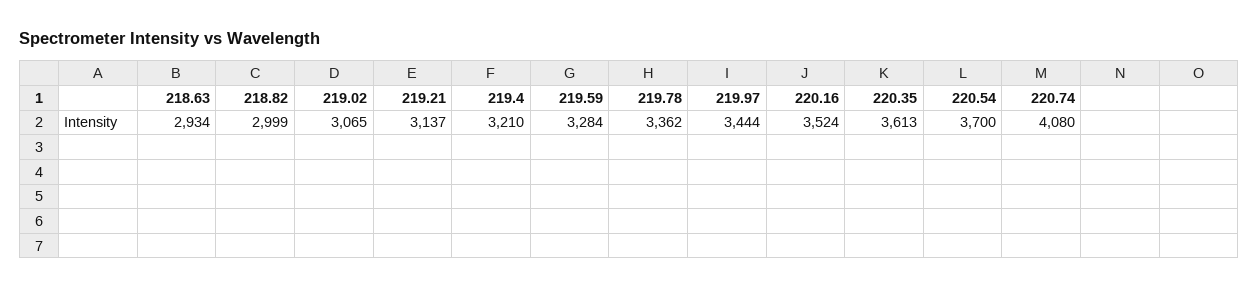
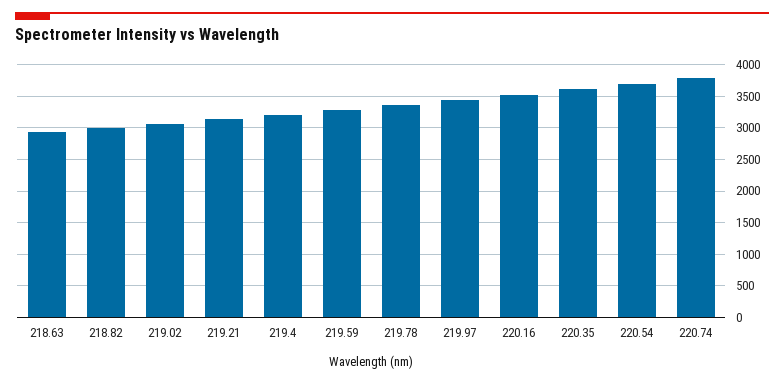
  {
    "218.63": 2934,
    "218.82": 2999,
    "219.02": 3065,
    "219.21": 3137,
    "219.4": 3210,
    "219.59": 3284,
    "219.78": 3362,
    "219.97": 3444,
    "220.16": 3524,
    "220.35": 3613,
    "220.54": 3700,
-   "220.74": 4080
+   "220.74": 3800
  }

